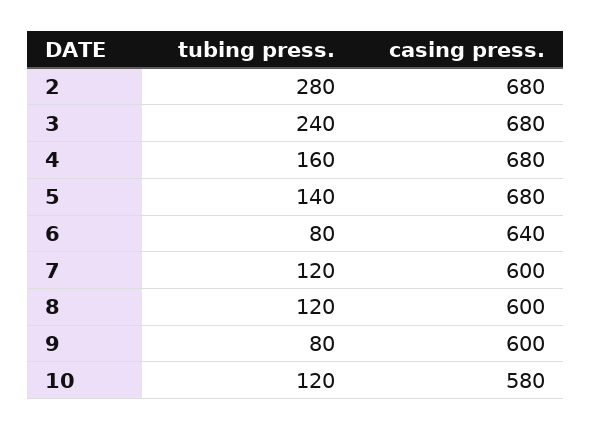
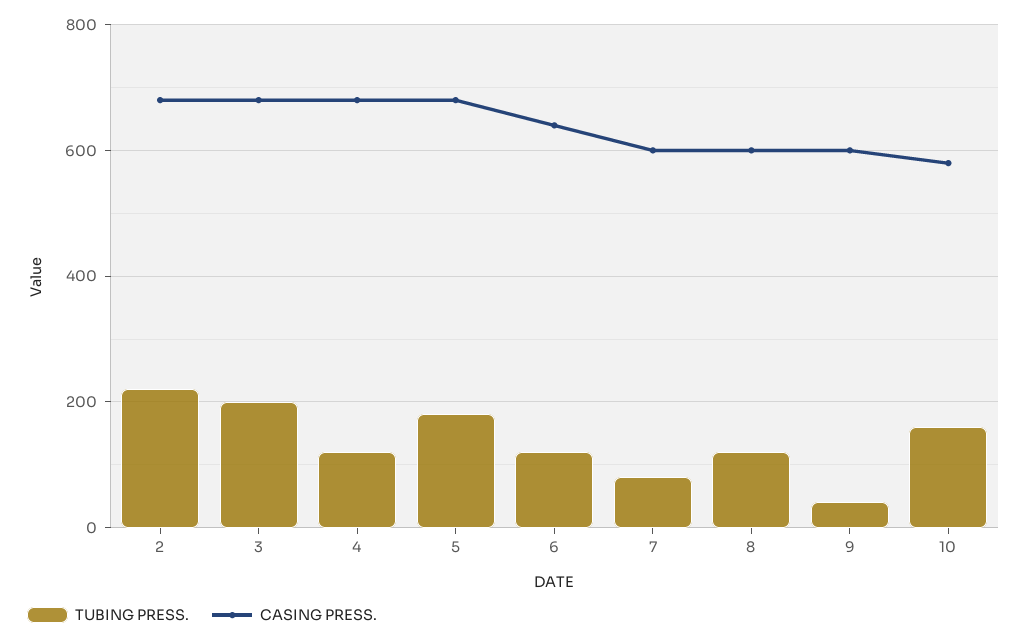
  {
    "tubing press.": {
-     "2": 280,
+     "2": 220,
-     "3": 240,
+     "3": 200,
-     "4": 160,
+     "4": 120,
-     "5": 140,
+     "5": 180,
-     "6": 80,
+     "6": 120,
-     "7": 120,
+     "7": 80,
      "8": 120,
-     "9": 80,
+     "9": 40,
-     "10": 120
+     "10": 160
    },
    "casing press.": {
      "2": 680,
      "3": 680,
      "4": 680,
      "5": 680,
      "6": 640,
      "7": 600,
      "8": 600,
      "9": 600,
      "10": 580
    }
  }

